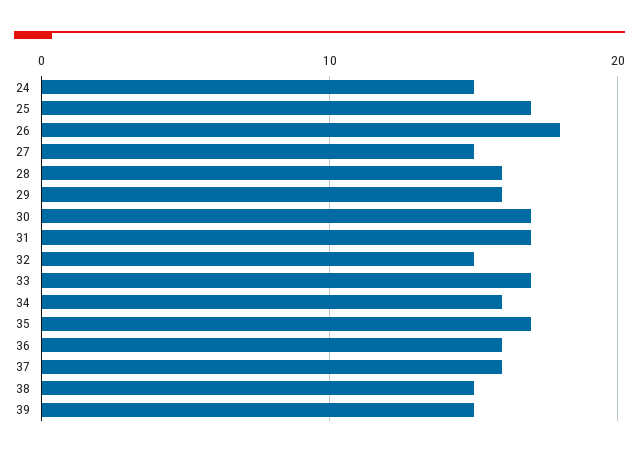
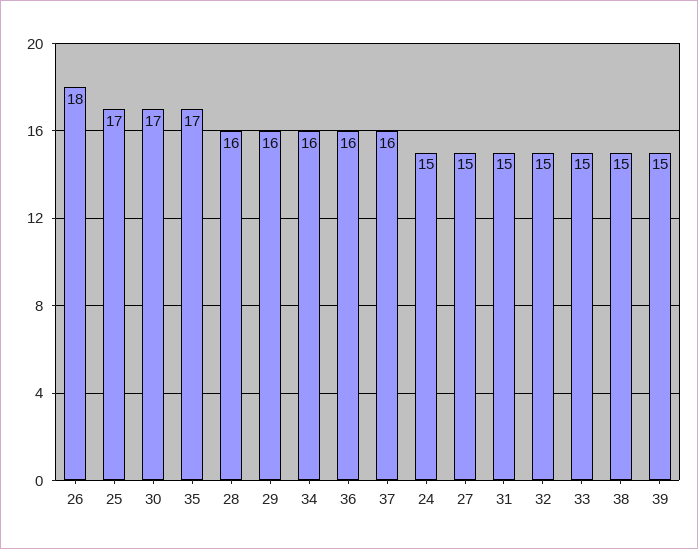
  {
    "24": 15,
    "25": 17,
    "26": 18,
    "27": 15,
    "28": 16,
    "29": 16,
    "30": 17,
-   "31": 17,
+   "31": 15,
    "32": 15,
-   "33": 17,
+   "33": 15,
    "34": 16,
    "35": 17,
    "36": 16,
    "37": 16,
    "38": 15,
    "39": 15
  }

